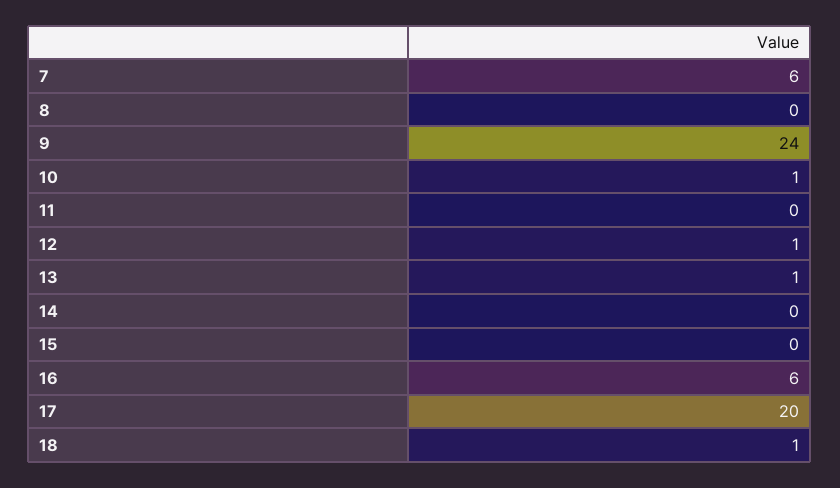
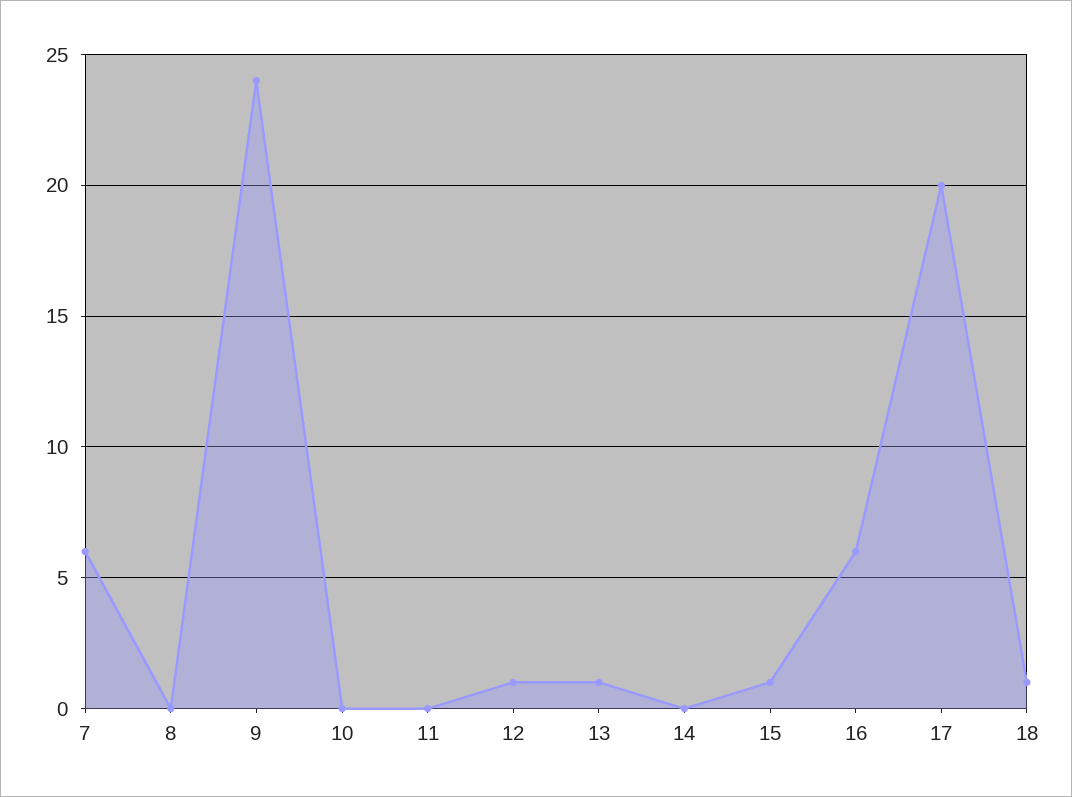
  {
    "7": 6,
    "8": 0,
    "9": 24,
-   "10": 1,
+   "10": 0,
    "11": 0,
    "12": 1,
    "13": 1,
    "14": 0,
-   "15": 0,
+   "15": 1,
    "16": 6,
    "17": 20,
    "18": 1
  }

